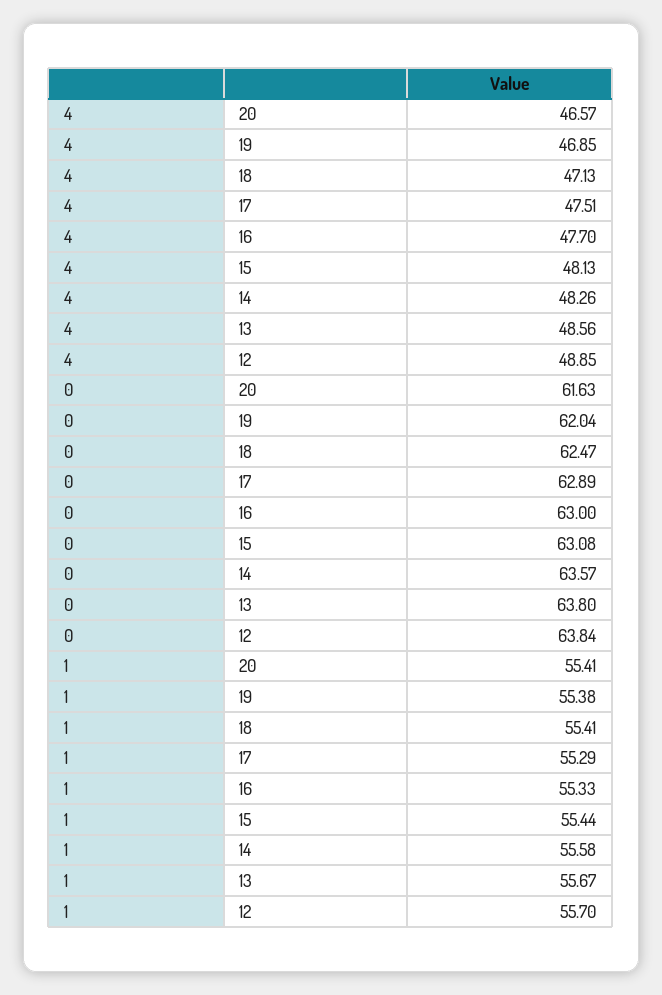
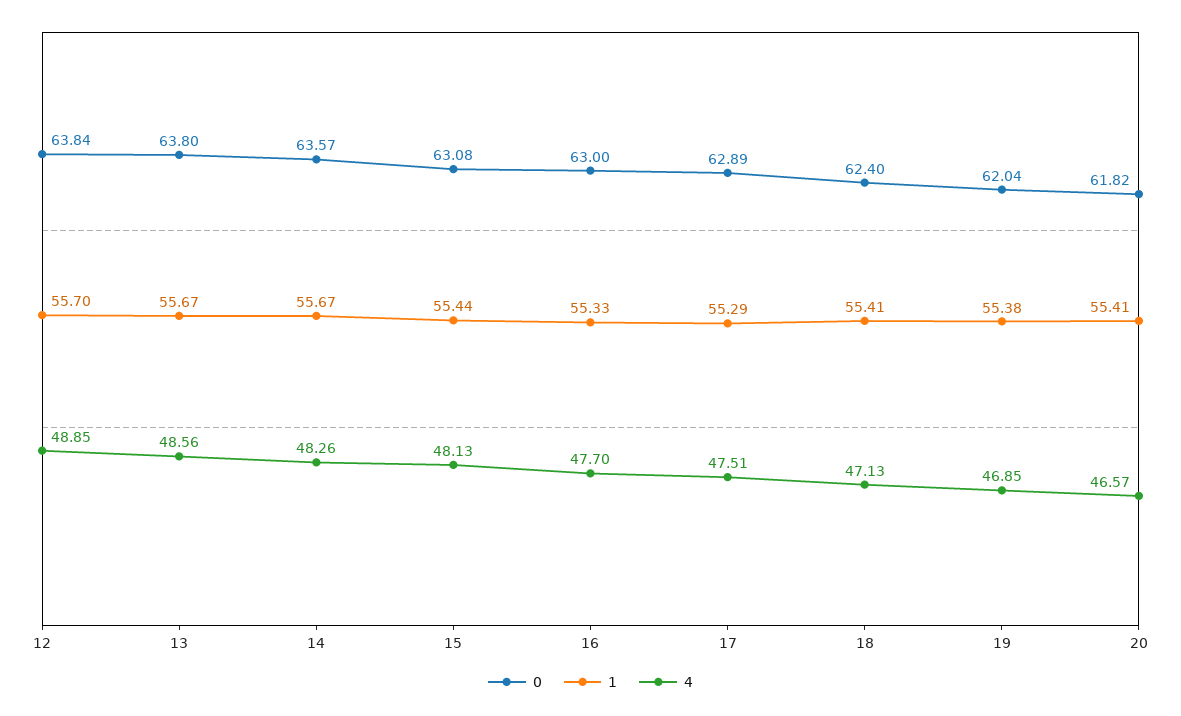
  {
    "4": {
      "20": 46.57,
      "19": 46.85,
      "18": 47.13,
      "17": 47.51,
      "16": 47.7,
      "15": 48.13,
      "14": 48.26,
      "13": 48.56,
      "12": 48.85
    },
    "0": {
-     "20": 61.63,
+     "20": 61.82,
      "19": 62.04,
-     "18": 62.47,
+     "18": 62.4,
      "17": 62.89,
      "16": 63,
      "15": 63.08,
      "14": 63.57,
      "13": 63.8,
      "12": 63.84
    },
    "1": {
      "20": 55.41,
      "19": 55.38,
      "18": 55.41,
      "17": 55.29,
      "16": 55.33,
      "15": 55.44,
-     "14": 55.58,
+     "14": 55.67,
      "13": 55.67,
      "12": 55.7
    }
  }

